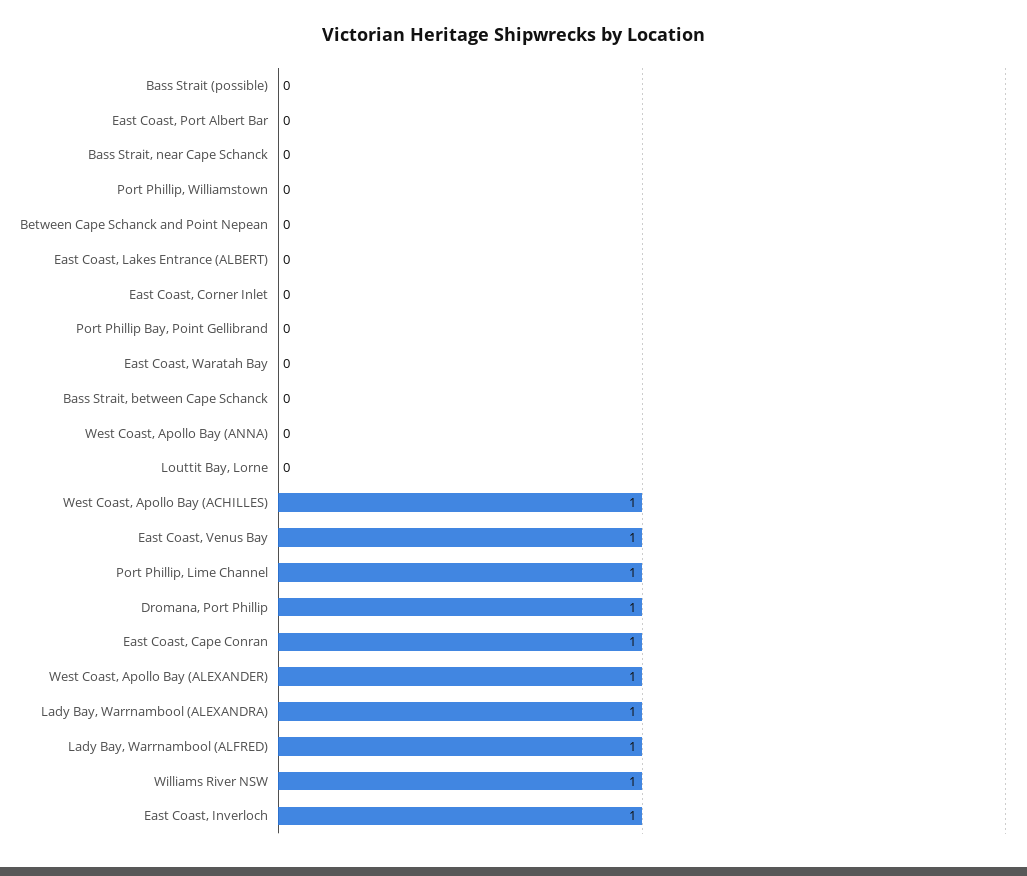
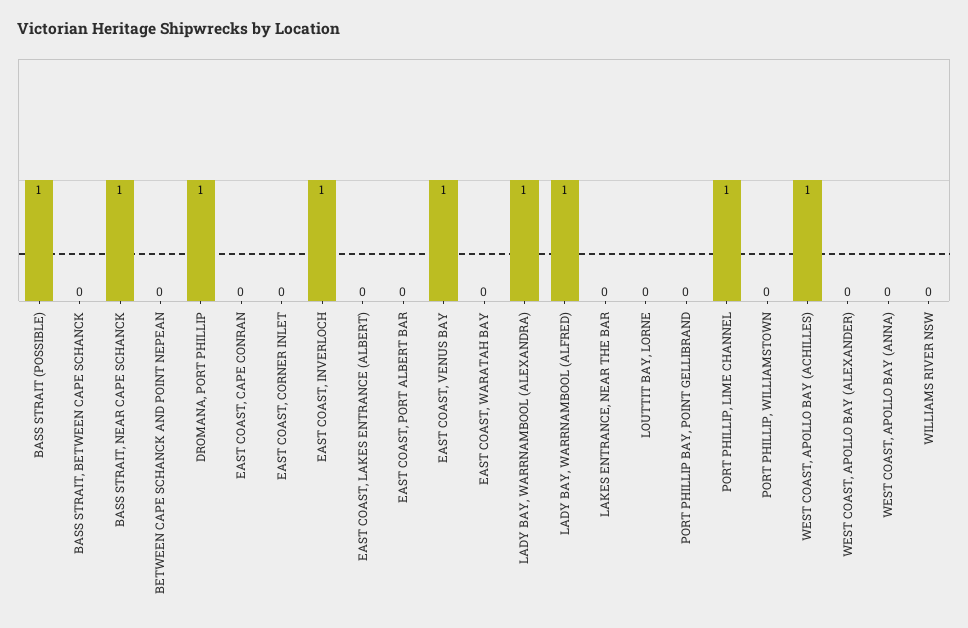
  {
-   "Bass Strait (possible)": 0,
+   "Bass Strait (possible)": 1,
    "East Coast, Port Albert Bar": 0,
-   "Bass Strait, near Cape Schanck": 0,
+   "Bass Strait, near Cape Schanck": 1,
    "Port Phillip, Williamstown": 0,
    "Between Cape Schanck and Point Nepean": 0,
    "East Coast, Lakes Entrance (ALBERT)": 0,
    "East Coast, Corner Inlet": 0,
    "Port Phillip Bay, Point Gellibrand": 0,
    "East Coast, Waratah Bay": 0,
    "Bass Strait, between Cape Schanck": 0,
    "West Coast, Apollo Bay (ANNA)": 0,
    "Louttit Bay, Lorne": 0,
    "West Coast, Apollo Bay (ACHILLES)": 1,
    "East Coast, Venus Bay": 1,
    "Port Phillip, Lime Channel": 1,
    "Dromana, Port Phillip": 1,
-   "East Coast, Cape Conran": 1,
+   "East Coast, Cape Conran": 0,
-   "West Coast, Apollo Bay (ALEXANDER)": 1,
+   "West Coast, Apollo Bay (ALEXANDER)": 0,
    "Lady Bay, Warrnambool (ALEXANDRA)": 1,
    "Lady Bay, Warrnambool (ALFRED)": 1,
-   "Williams River NSW": 1,
+   "Williams River NSW": 0,
-   "East Coast, Inverloch": 1
+   "East Coast, Inverloch": 1,
+   "LAKES ENTRANCE, NEAR THE BAR": 0
  }

